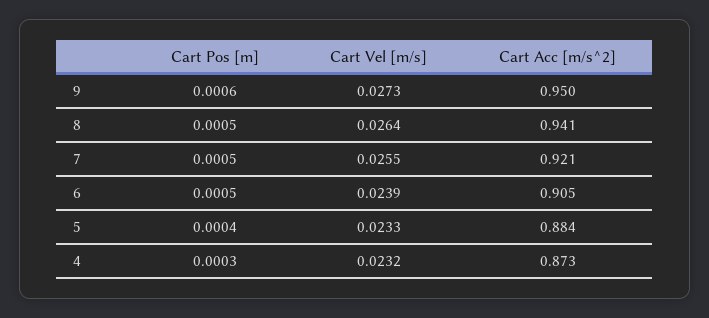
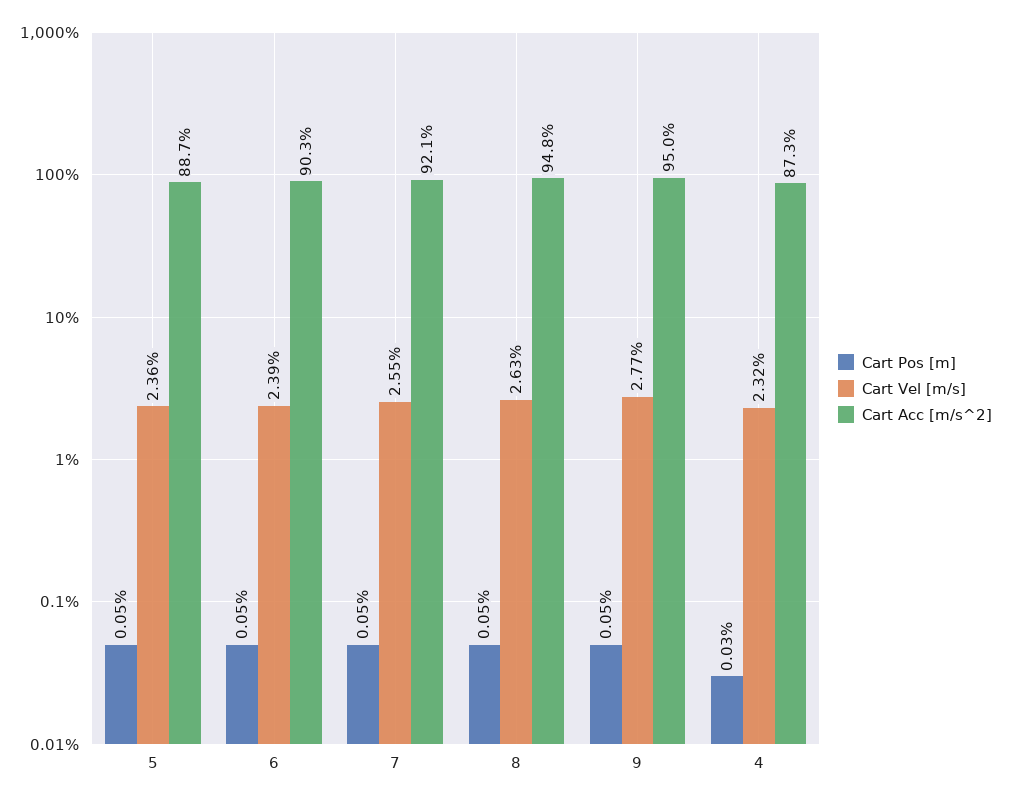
  {
    "Cart Pos [m]": {
-     "9": 0.0006,
+     "9": 0.0005,
      "8": 0.0005,
      "7": 0.0005,
      "6": 0.0005,
-     "5": 0.0004,
+     "5": 0.0005,
      "4": 0.0003
    },
    "Cart Vel [m/s]": {
-     "9": 0.0273,
+     "9": 0.0277,
-     "8": 0.0264,
+     "8": 0.0263,
      "7": 0.0255,
      "6": 0.0239,
-     "5": 0.0233,
+     "5": 0.0236,
      "4": 0.0232
    },
    "Cart Acc [m/s^2]": {
      "9": 0.95,
-     "8": 0.941,
+     "8": 0.948,
      "7": 0.921,
-     "6": 0.905,
+     "6": 0.903,
-     "5": 0.884,
+     "5": 0.887,
      "4": 0.873
    }
  }

